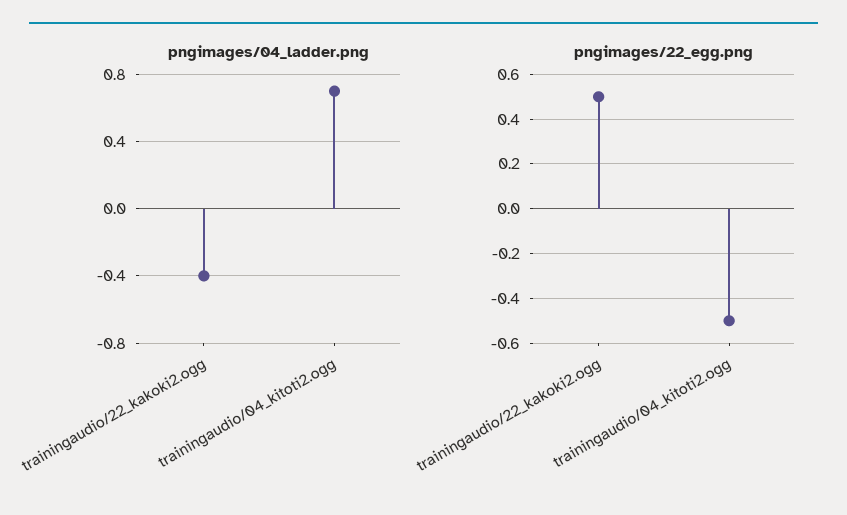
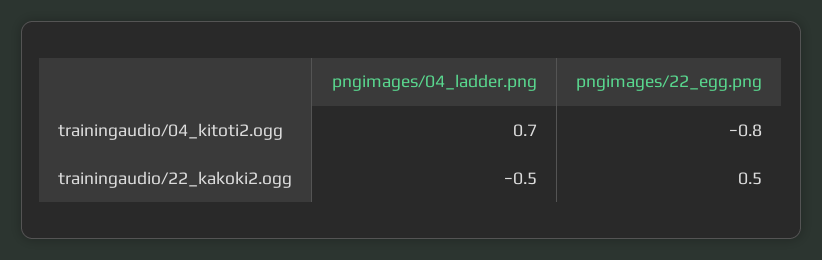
  {
    "pngimages/04_ladder.png": {
-     "trainingaudio/22_kakoki2.ogg": -0.4,
+     "trainingaudio/22_kakoki2.ogg": -0.5,
      "trainingaudio/04_kitoti2.ogg": 0.7
    },
    "pngimages/22_egg.png": {
      "trainingaudio/22_kakoki2.ogg": 0.5,
-     "trainingaudio/04_kitoti2.ogg": -0.5
+     "trainingaudio/04_kitoti2.ogg": -0.8
    }
  }

